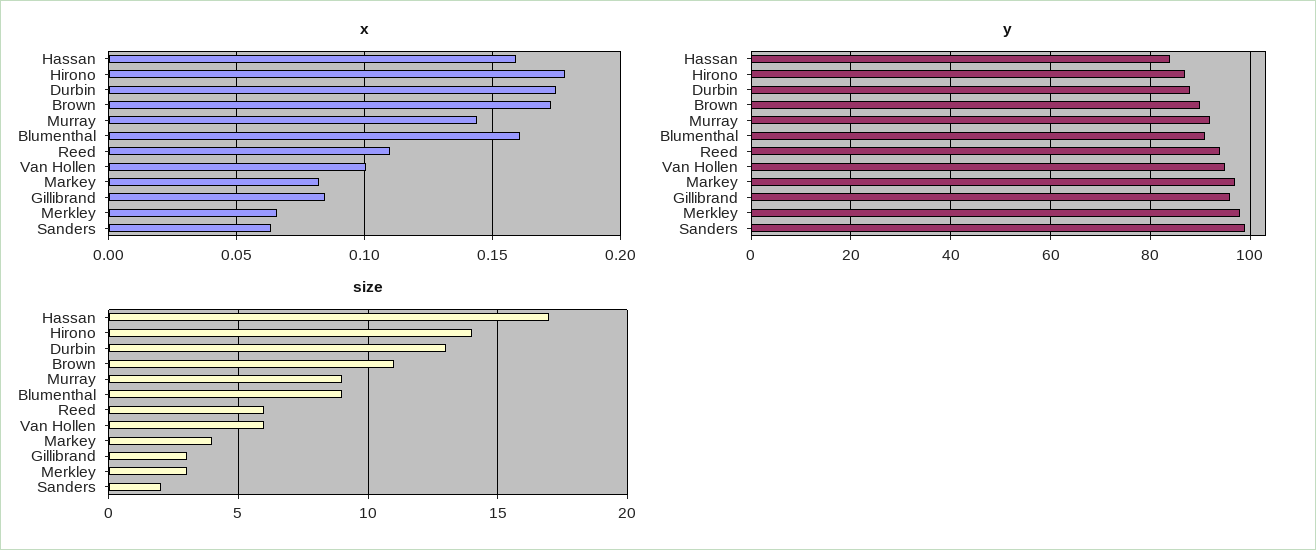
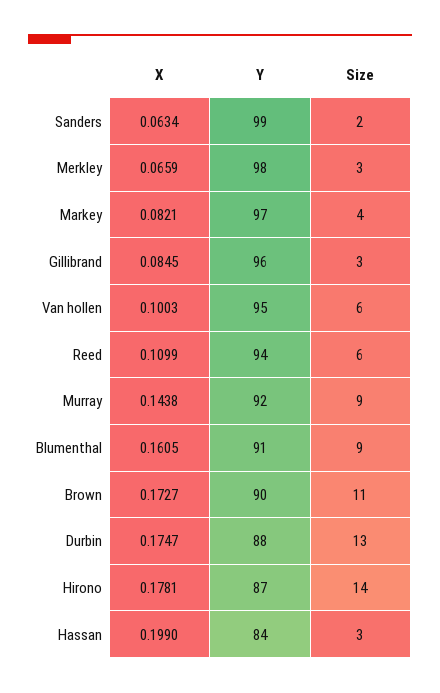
  {
    "x": {
-     "Hassan": 0.16,
+     "Hassan": 0.199,
      "Hirono": 0.1781,
      "Durbin": 0.1747,
      "Brown": 0.1727,
      "Murray": 0.1438,
      "Blumenthal": 0.1605,
      "Reed": 0.1099,
      "Van Hollen": 0.1003,
      "Markey": 0.0821,
      "Gillibrand": 0.0845,
      "Merkley": 0.0659,
      "Sanders": 0.0634
    },
    "y": {
      "Hassan": 84,
      "Hirono": 87,
      "Durbin": 88,
      "Brown": 90,
      "Murray": 92,
      "Blumenthal": 91,
      "Reed": 94,
      "Van Hollen": 95,
      "Markey": 97,
      "Gillibrand": 96,
      "Merkley": 98,
      "Sanders": 99
    },
    "size": {
-     "Hassan": 17,
+     "Hassan": 3,
      "Hirono": 14,
      "Durbin": 13,
      "Brown": 11,
      "Murray": 9,
      "Blumenthal": 9,
      "Reed": 6,
      "Van Hollen": 6,
      "Markey": 4,
      "Gillibrand": 3,
      "Merkley": 3,
      "Sanders": 2
    }
  }

